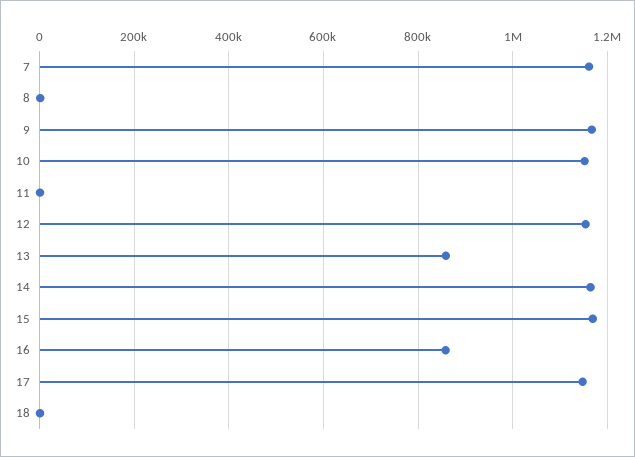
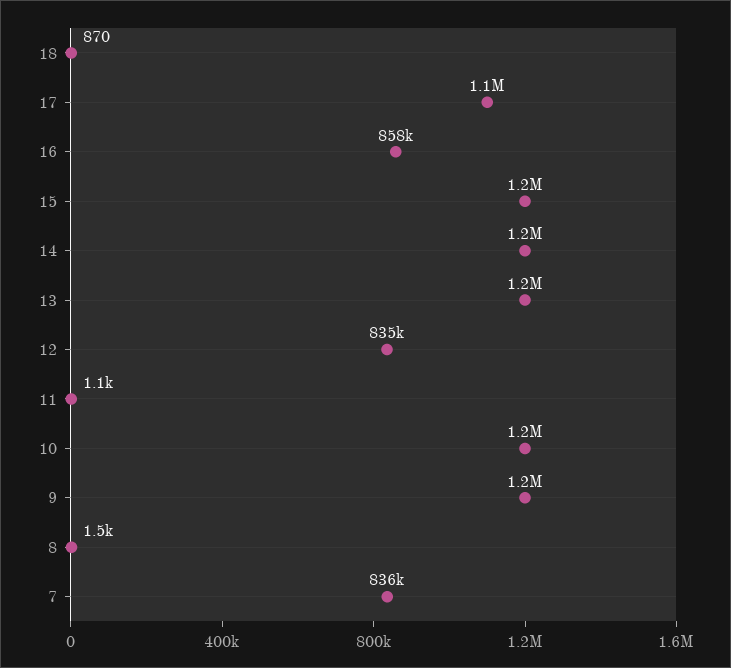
  {
-   "7": 1160000,
+   "7": 836000,
    "8": 1500,
    "9": 1200000,
    "10": 1200000,
    "11": 1100,
-   "12": 1160000,
+   "12": 835000,
-   "13": 860000,
+   "13": 1200000,
    "14": 1200000,
    "15": 1200000,
    "16": 858000,
    "17": 1100000,
    "18": 870
  }

